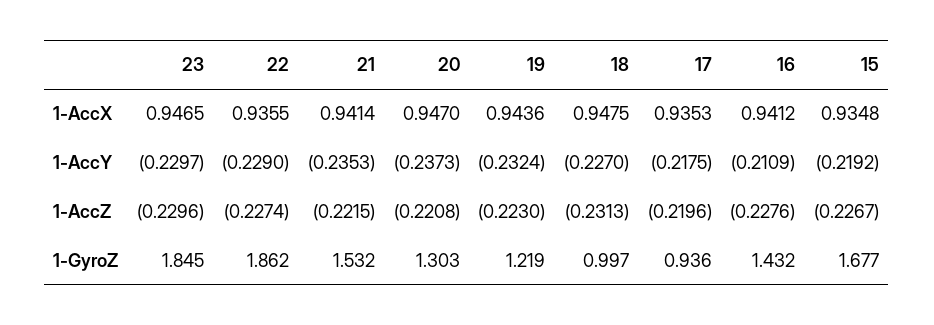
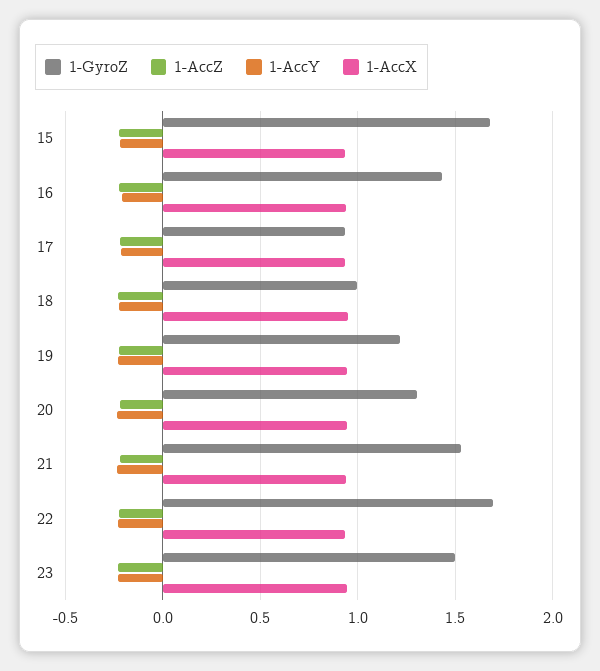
  {
    "1-AccX": {
      "23": 0.9465,
      "22": 0.9355,
      "21": 0.9414,
      "20": 0.947,
      "19": 0.9436,
      "18": 0.9475,
      "17": 0.9353,
      "16": 0.9412,
      "15": 0.9348
    },
    "1-AccY": {
      "23": -0.2297,
      "22": -0.229,
      "21": -0.2353,
      "20": -0.2373,
      "19": -0.2324,
      "18": -0.227,
      "17": -0.2175,
      "16": -0.2109,
      "15": -0.2192
    },
    "1-AccZ": {
      "23": -0.2296,
      "22": -0.2274,
      "21": -0.2215,
      "20": -0.2208,
      "19": -0.223,
      "18": -0.2313,
      "17": -0.2196,
      "16": -0.2276,
      "15": -0.2267
    },
    "1-GyroZ": {
-     "23": 1.845,
+     "23": 1.5,
-     "22": 1.862,
+     "22": 1.7,
      "21": 1.532,
      "20": 1.303,
      "19": 1.219,
      "18": 0.997,
      "17": 0.936,
      "16": 1.432,
      "15": 1.677
    }
  }

